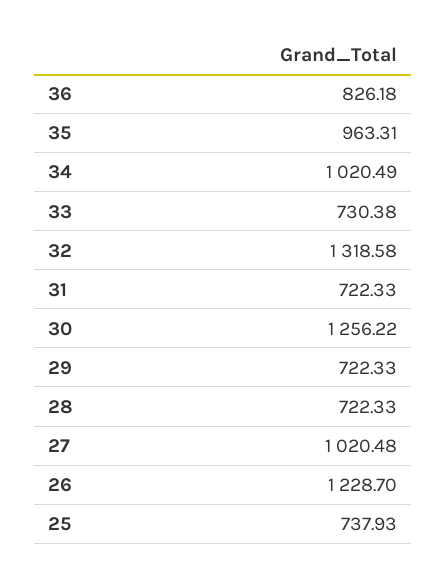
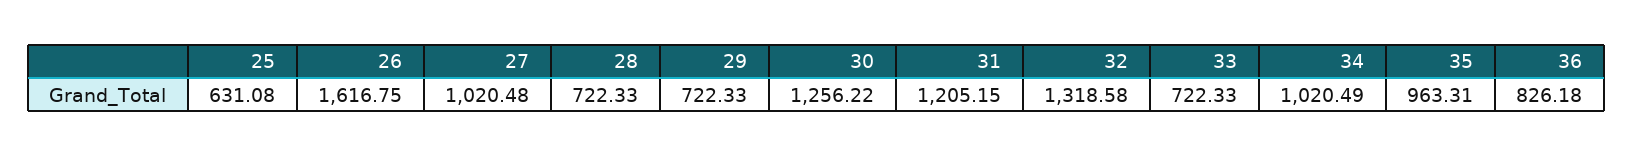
  {
    "36": 826.18,
    "35": 963.31,
    "34": 1020.49,
-   "33": 730.38,
+   "33": 722.33,
    "32": 1318.58,
-   "31": 722.33,
+   "31": 1205.15,
    "30": 1256.22,
    "29": 722.33,
    "28": 722.33,
    "27": 1020.48,
-   "26": 1228.7,
+   "26": 1616.75,
-   "25": 737.93
+   "25": 631.08
  }

